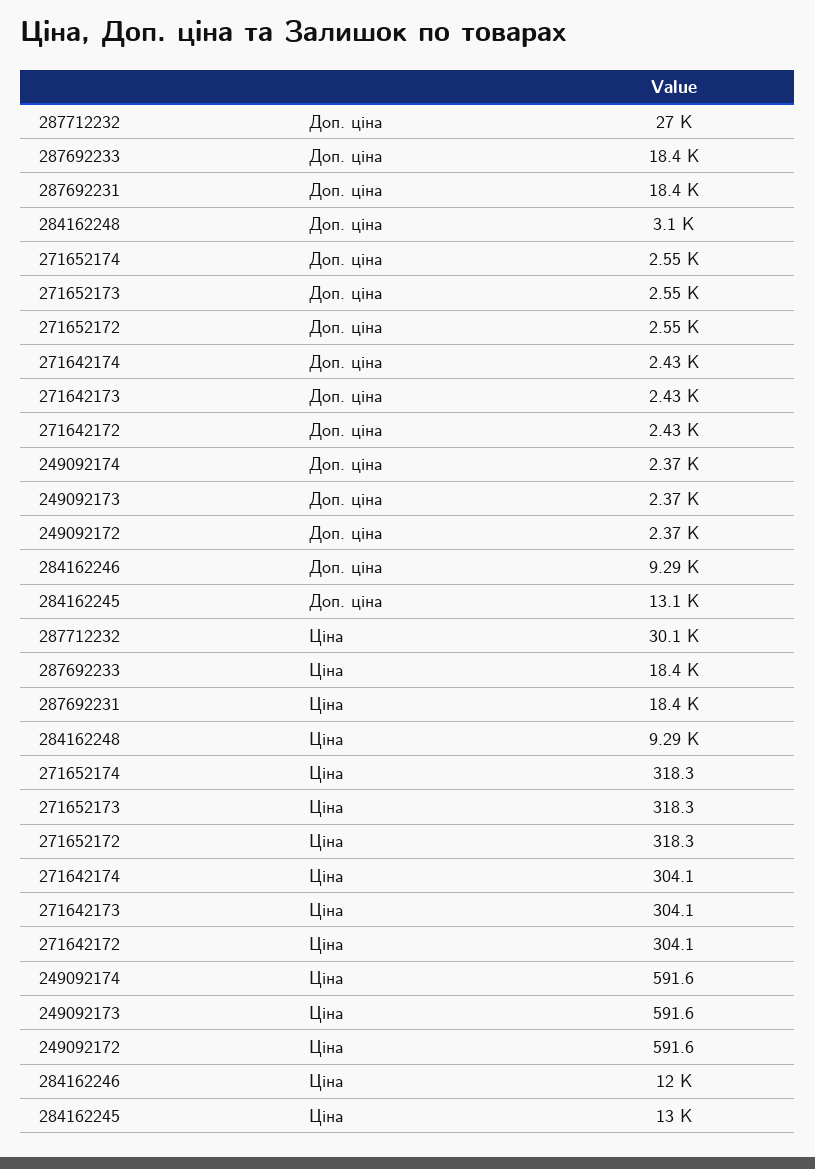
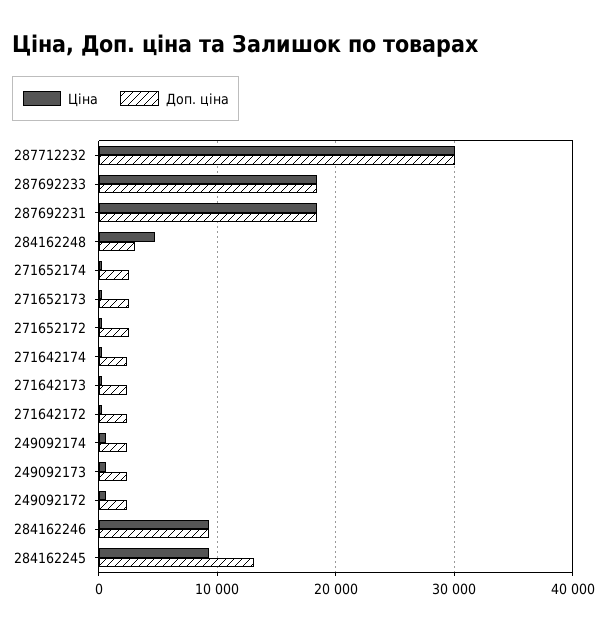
  {
    "Доп. ціна": {
-     "287712232": 27000,
+     "287712232": 30000,
      "287692233": 18400,
      "287692231": 18400,
      "284162248": 3100,
      "271652174": 2550,
      "271652173": 2550,
      "271652172": 2550,
      "271642174": 2430,
      "271642173": 2430,
      "271642172": 2430,
      "249092174": 2370,
      "249092173": 2370,
      "249092172": 2370,
      "284162246": 9290,
      "284162245": 13100
    },
    "Ціна": {
      "287712232": 30100,
      "287692233": 18400,
      "287692231": 18400,
-     "284162248": 9290,
+     "284162248": 5000,
      "271652174": 318.3,
      "271652173": 318.3,
      "271652172": 318.3,
      "271642174": 304.1,
      "271642173": 304.1,
      "271642172": 304.1,
      "249092174": 591.6,
      "249092173": 591.6,
      "249092172": 591.6,
-     "284162246": 12000,
+     "284162246": 9000,
-     "284162245": 13000
+     "284162245": 9000
    }
  }

